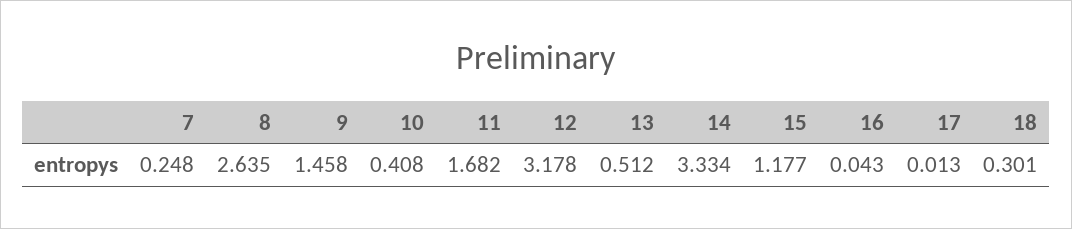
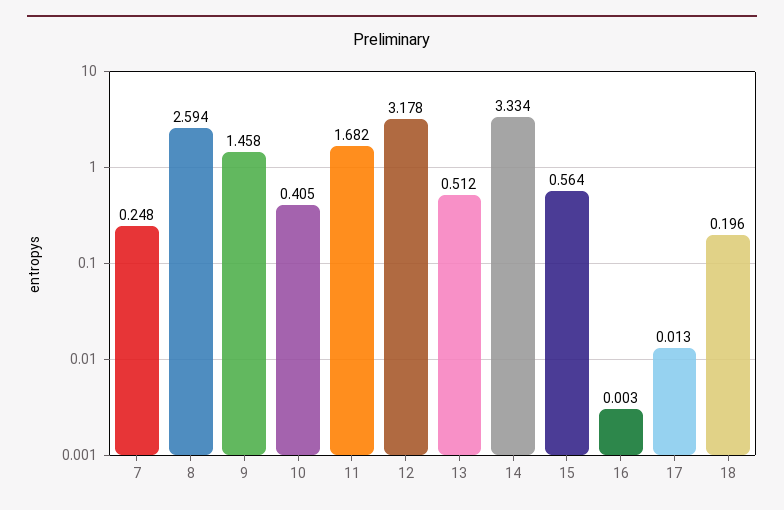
  {
    "7": 0.248,
-   "8": 2.635,
+   "8": 2.594,
    "9": 1.458,
-   "10": 0.408,
+   "10": 0.405,
    "11": 1.682,
    "12": 3.178,
    "13": 0.512,
    "14": 3.334,
-   "15": 1.177,
+   "15": 0.564,
-   "16": 0.043,
+   "16": 0.003,
    "17": 0.013,
-   "18": 0.301
+   "18": 0.196
  }

